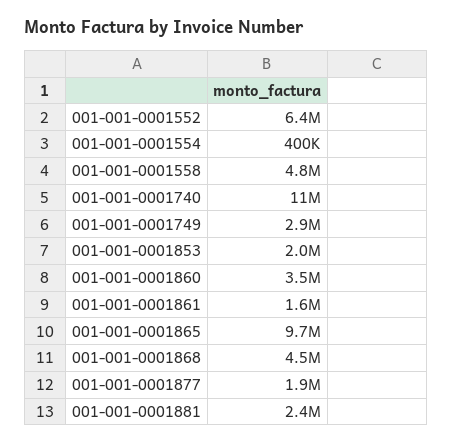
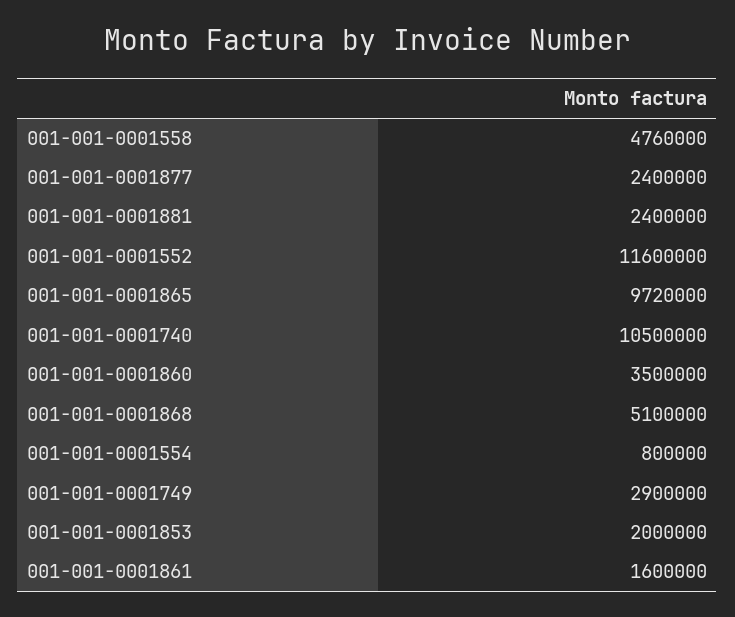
  {
-   "001-001-0001552": 6400000,
+   "001-001-0001552": 11600000,
-   "001-001-0001554": 400000,
+   "001-001-0001554": 800000,
    "001-001-0001558": 4760000,
    "001-001-0001740": 10500000,
    "001-001-0001749": 2900000,
    "001-001-0001853": 2000000,
    "001-001-0001860": 3500000,
    "001-001-0001861": 1600000,
    "001-001-0001865": 9720000,
-   "001-001-0001868": 4500000,
+   "001-001-0001868": 5100000,
-   "001-001-0001877": 1900000,
+   "001-001-0001877": 2400000,
    "001-001-0001881": 2400000
  }

